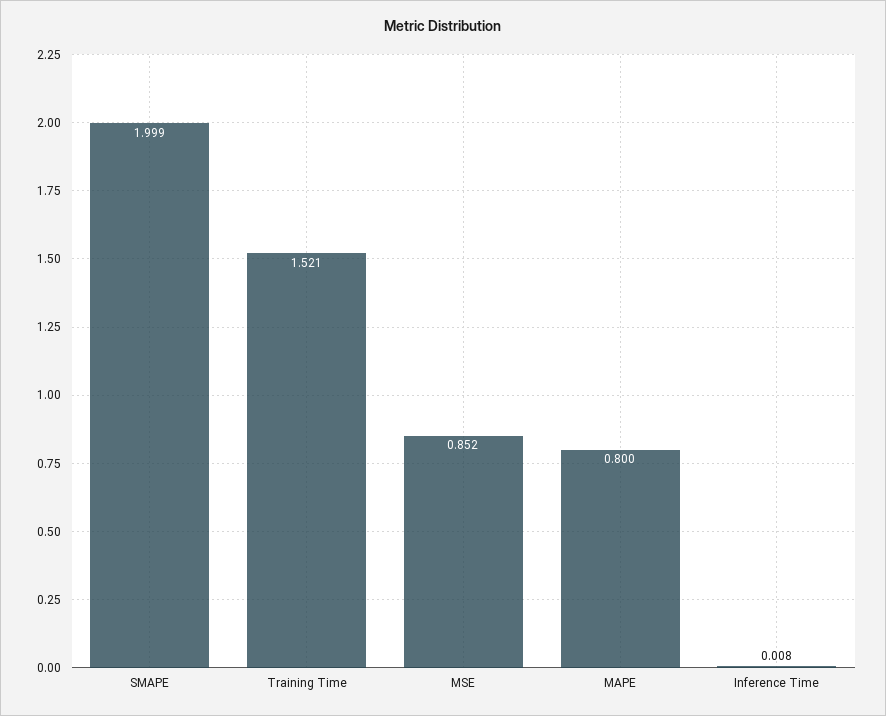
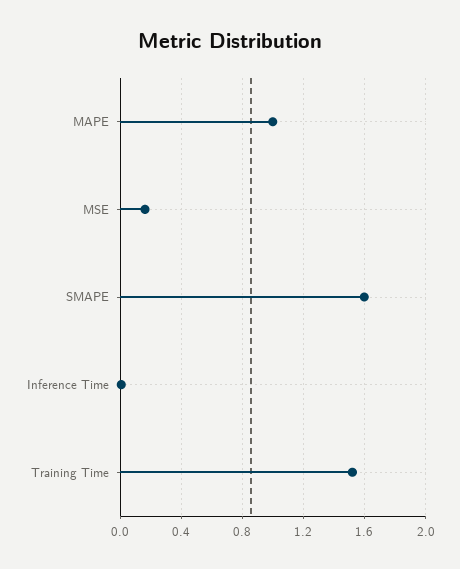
  {
-   "SMAPE": 1.999,
+   "SMAPE": 1.6,
    "Training Time": 1.521,
-   "MSE": 0.852,
+   "MSE": 0.15,
-   "MAPE": 0.8,
+   "MAPE": 1,
    "Inference Time": 0.008
  }

